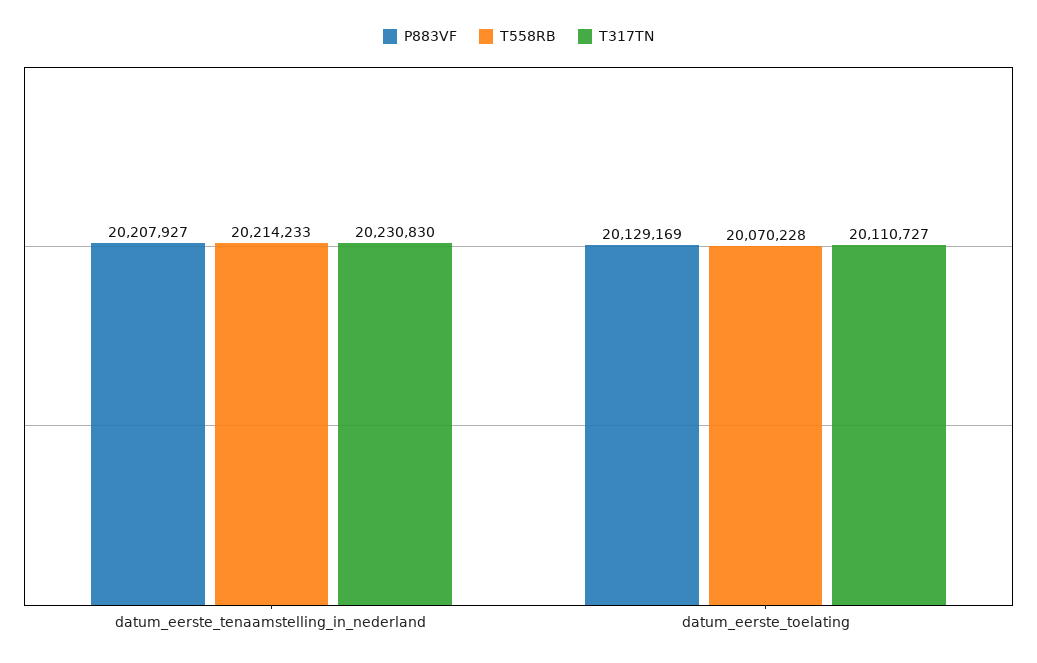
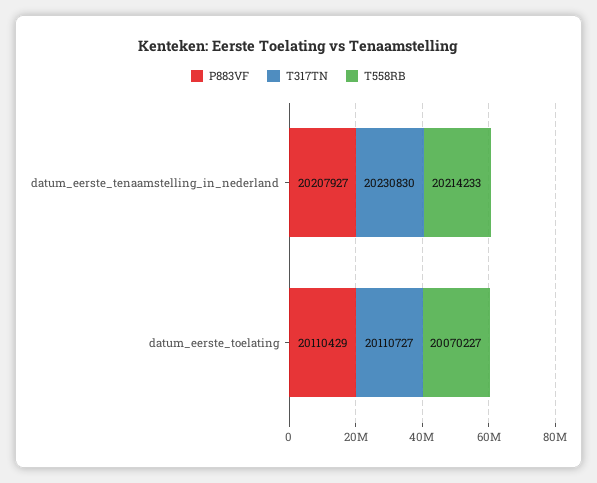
  {
    "P883VF": {
      "datum_eerste_tenaamstelling_in_nederland": 20207927,
-     "datum_eerste_toelating": 20129169
+     "datum_eerste_toelating": 20110429
    },
    "T558RB": {
      "datum_eerste_tenaamstelling_in_nederland": 20214233,
-     "datum_eerste_toelating": 20070228
+     "datum_eerste_toelating": 20070227
    },
    "T317TN": {
      "datum_eerste_tenaamstelling_in_nederland": 20230830,
      "datum_eerste_toelating": 20110727
    }
  }

